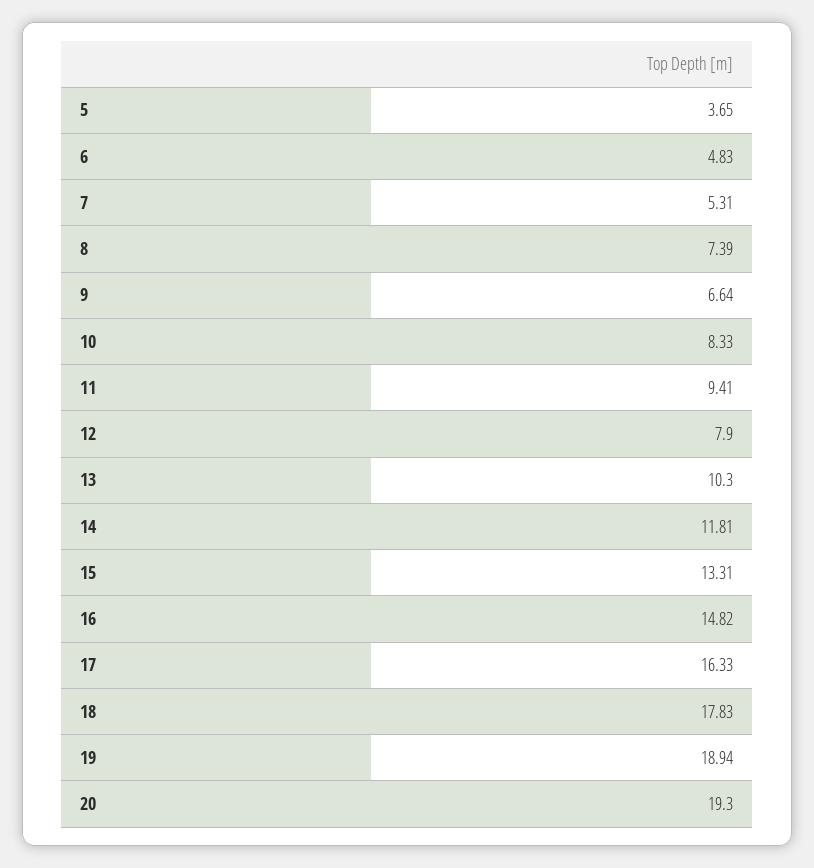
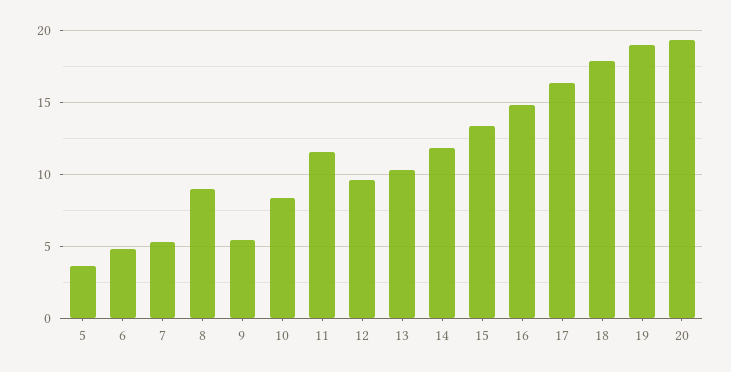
  {
    "5": 3.65,
    "6": 4.83,
    "7": 5.31,
-   "8": 7.39,
+   "8": 9,
-   "9": 6.64,
+   "9": 5.5,
    "10": 8.33,
-   "11": 9.41,
+   "11": 11.5,
-   "12": 7.9,
+   "12": 9.5,
    "13": 10.3,
    "14": 11.81,
    "15": 13.31,
    "16": 14.82,
    "17": 16.33,
    "18": 17.83,
    "19": 18.94,
    "20": 19.3
  }

